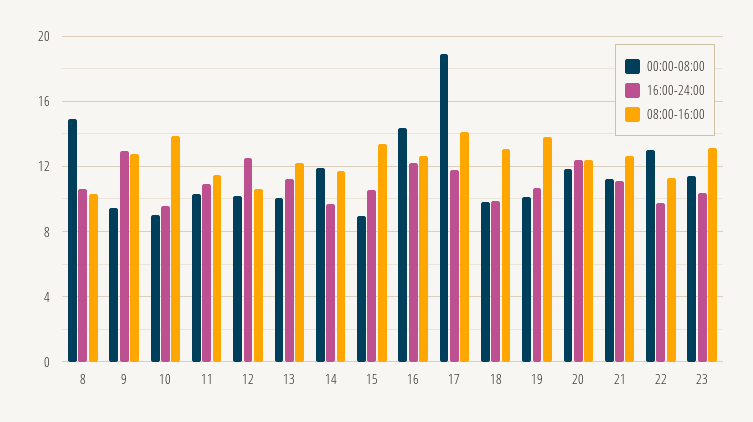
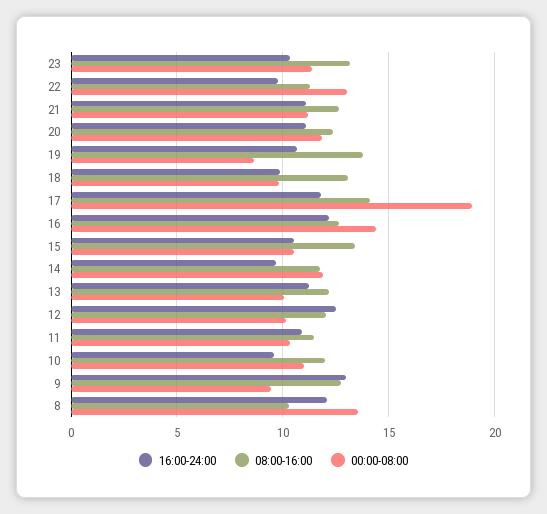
  {
    "00:00-08:00": {
-     "8": 15,
+     "8": 13.5,
      "9": 9.5,
-     "10": 9,
+     "10": 11,
      "11": 10.5,
      "12": 10,
      "13": 10,
      "14": 12,
-     "15": 9,
+     "15": 10.5,
      "16": 14.5,
      "17": 19,
      "18": 10,
-     "19": 10,
+     "19": 8.5,
      "20": 12,
      "21": 11,
      "22": 13,
      "23": 11.5
    },
    "16:00-24:00": {
-     "8": 10.5,
+     "8": 12,
      "9": 13,
      "10": 9.5,
      "11": 11,
      "12": 12.5,
      "13": 11.5,
      "14": 9.5,
      "15": 10.5,
      "16": 12,
      "17": 12,
      "18": 10,
      "19": 10.5,
-     "20": 12.5,
+     "20": 11,
      "21": 11,
      "22": 10,
      "23": 10.5
    },
    "08:00-16:00": {
      "8": 10.5,
      "9": 13,
-     "10": 14,
+     "10": 12,
      "11": 11.5,
-     "12": 10.5,
+     "12": 12,
      "13": 12,
      "14": 12,
      "15": 13.5,
      "16": 12.5,
      "17": 14,
      "18": 13,
      "19": 14,
      "20": 12.5,
      "21": 12.5,
      "22": 11.5,
      "23": 13
    }
  }

